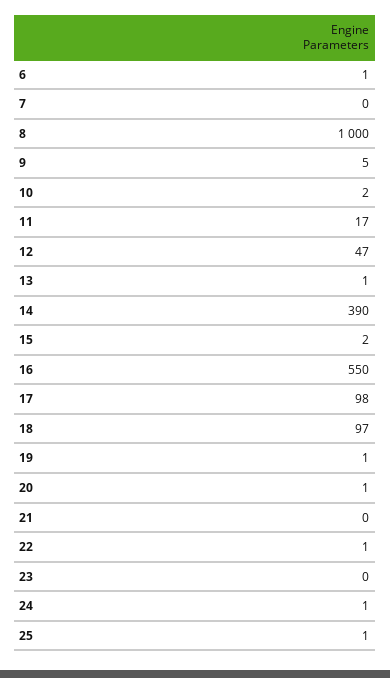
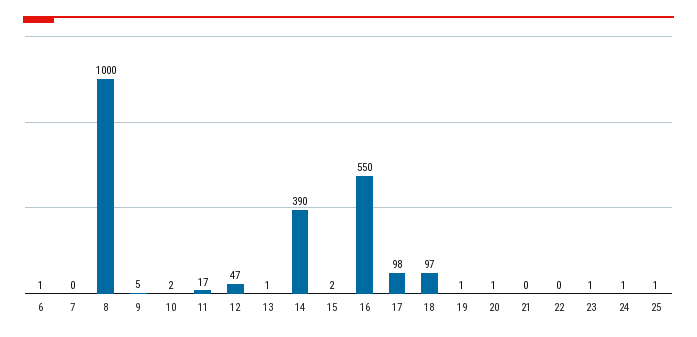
  {
    "6": 1,
    "7": 0,
    "8": 1000,
    "9": 5,
    "10": 2,
    "11": 17,
    "12": 47,
    "13": 1,
    "14": 390,
    "15": 2,
    "16": 550,
    "17": 98,
    "18": 97,
    "19": 1,
    "20": 1,
    "21": 0,
-   "22": 1,
+   "22": 0,
-   "23": 0,
+   "23": 1,
    "24": 1,
    "25": 1
  }

